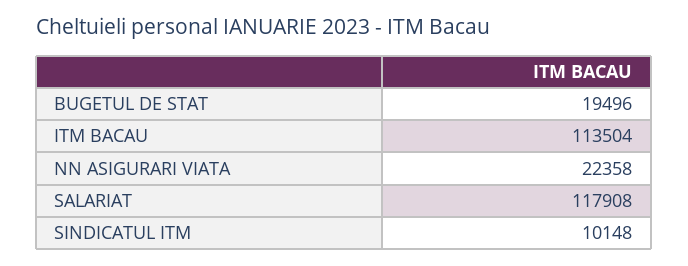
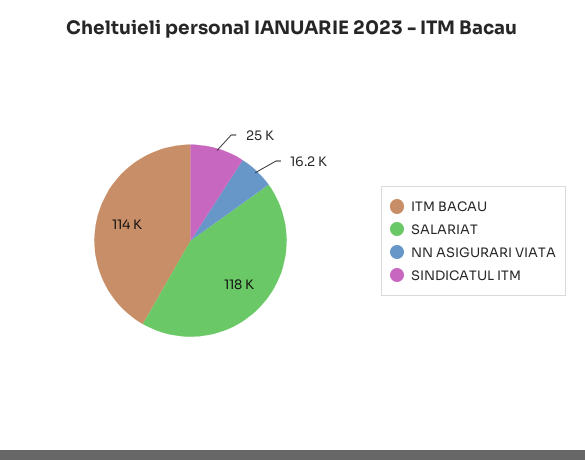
  {
-   "BUGETUL DE STAT": 19496,
    "ITM BACAU": 113504,
-   "NN ASIGURARI VIATA": 22358,
+   "NN ASIGURARI VIATA": 16200,
    "SALARIAT": 117908,
-   "SINDICATUL ITM": 10148
+   "SINDICATUL ITM": 25000
  }

